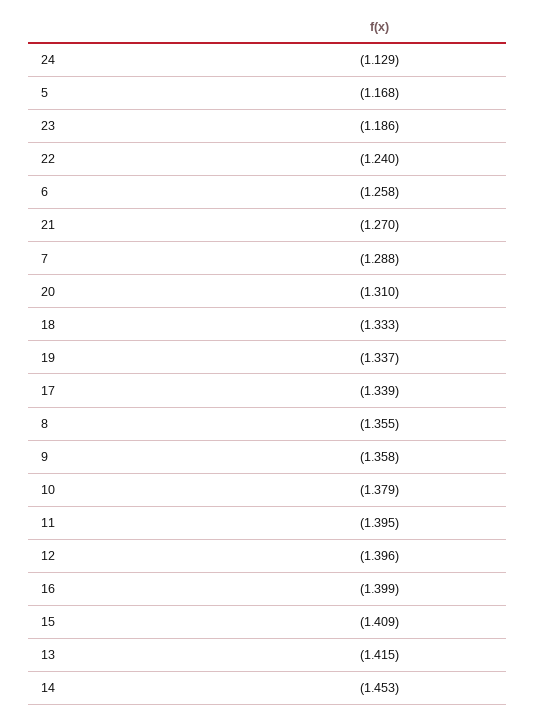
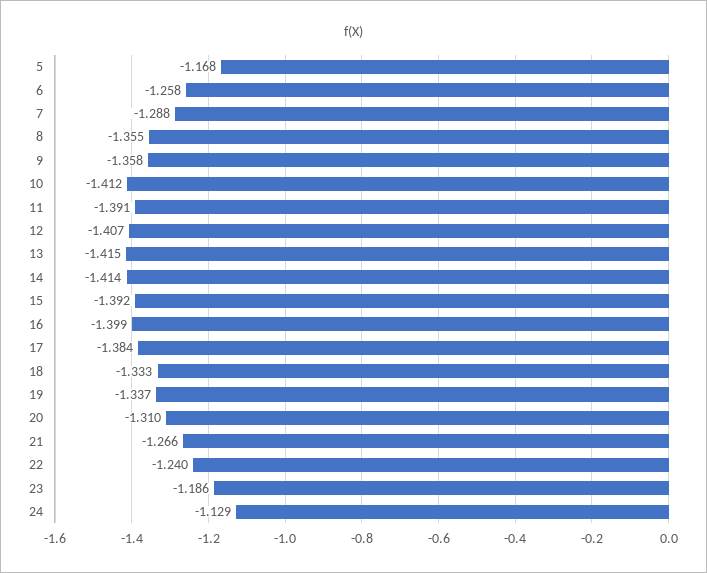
  {
    "24": -1.129,
    "5": -1.168,
    "23": -1.186,
    "22": -1.24,
    "6": -1.258,
-   "21": -1.27,
+   "21": -1.266,
    "7": -1.288,
    "20": -1.31,
    "18": -1.333,
    "19": -1.337,
-   "17": -1.339,
+   "17": -1.384,
    "8": -1.355,
    "9": -1.358,
-   "10": -1.379,
+   "10": -1.412,
-   "11": -1.395,
+   "11": -1.391,
-   "12": -1.396,
+   "12": -1.407,
    "16": -1.399,
-   "15": -1.409,
+   "15": -1.392,
    "13": -1.415,
-   "14": -1.453
+   "14": -1.414
  }

